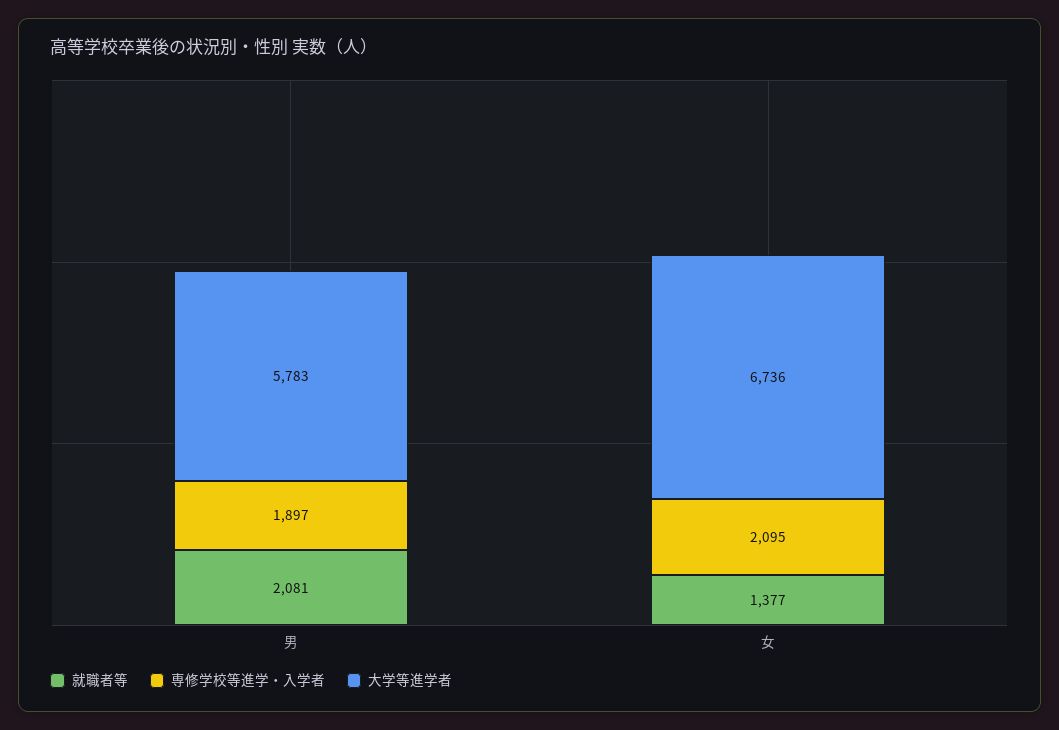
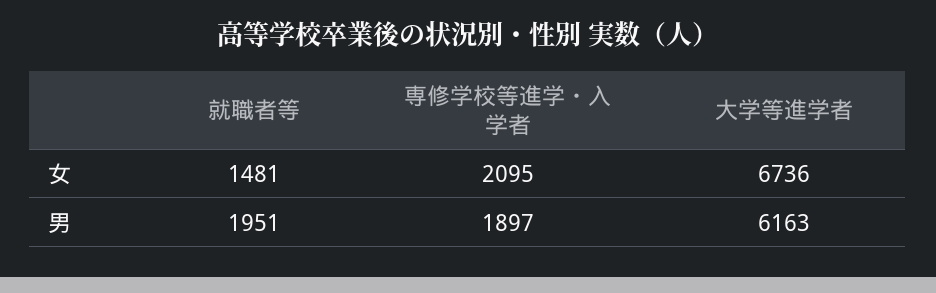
  {
    "就職者等": {
-     "男": 2081,
+     "男": 1951,
-     "女": 1377
+     "女": 1481
    },
    "専修学校等進学・入学者": {
      "男": 1897,
      "女": 2095
    },
    "大学等進学者": {
-     "男": 5783,
+     "男": 6163,
      "女": 6736
    }
  }

